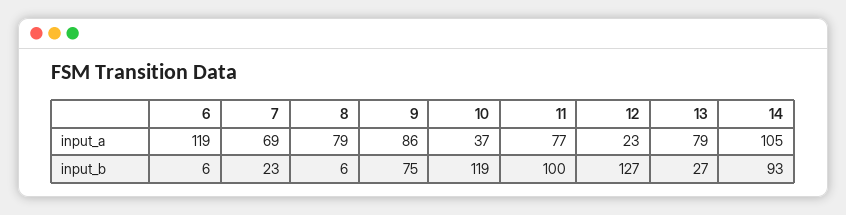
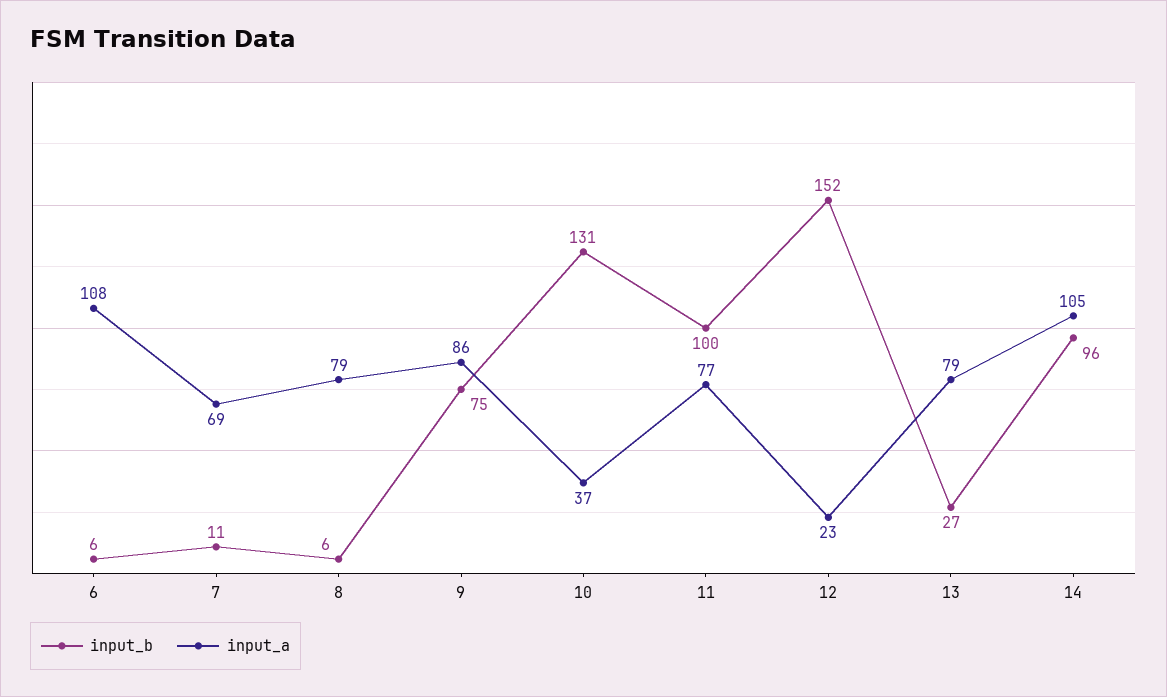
  {
    "input_a": {
-     "6": 119,
+     "6": 108,
      "7": 69,
      "8": 79,
      "9": 86,
      "10": 37,
      "11": 77,
      "12": 23,
      "13": 79,
      "14": 105
    },
    "input_b": {
      "6": 6,
-     "7": 23,
+     "7": 11,
      "8": 6,
      "9": 75,
-     "10": 119,
+     "10": 131,
      "11": 100,
-     "12": 127,
+     "12": 152,
      "13": 27,
-     "14": 93
+     "14": 96
    }
  }

